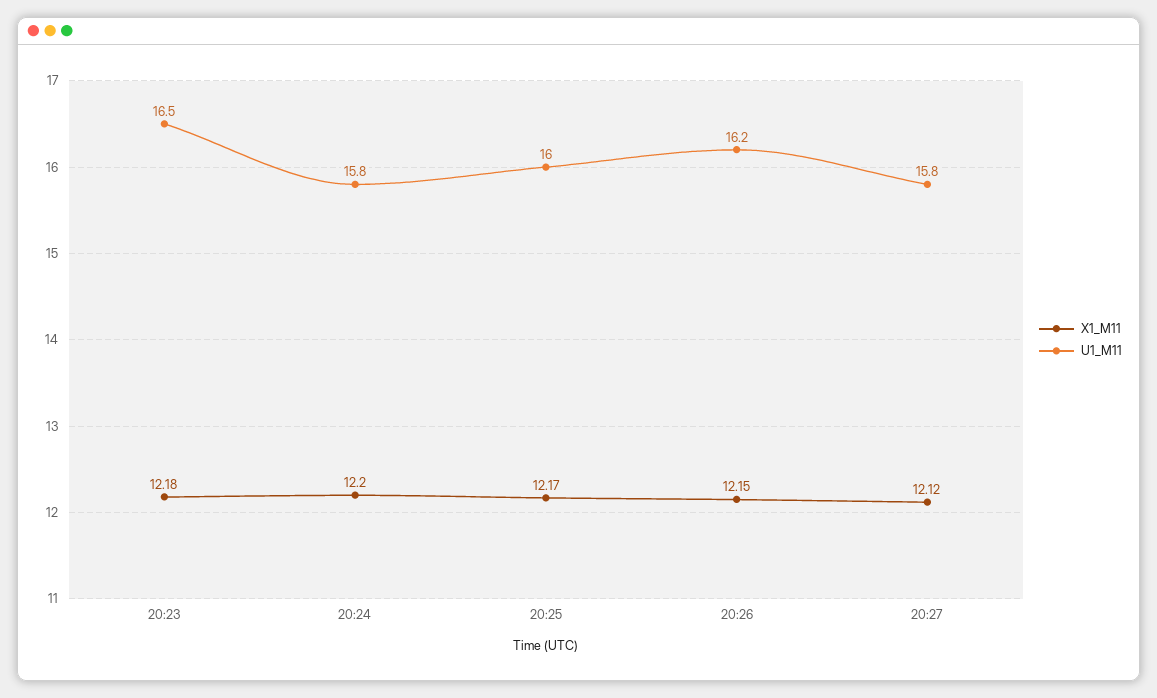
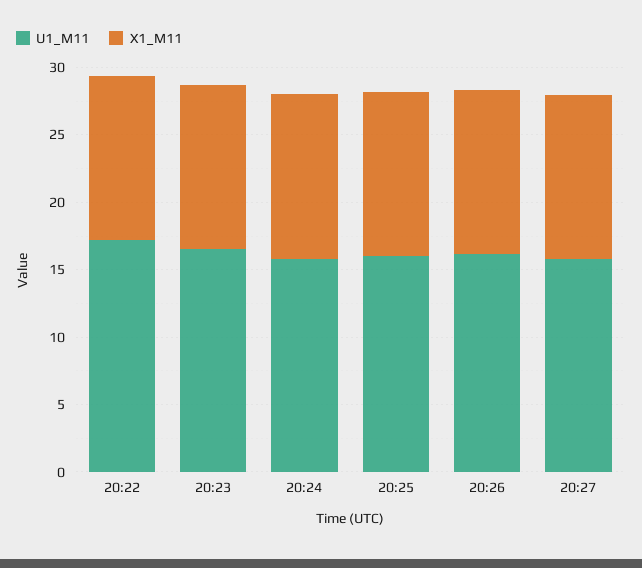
  {
    "X1_M11": {
      "20:23": 12.18,
      "20:24": 12.2,
      "20:25": 12.17,
      "20:26": 12.15,
-     "20:27": 12.12
+     "20:27": 12.12,
+     "20:22": 12
    },
    "U1_M11": {
      "20:23": 16.5,
      "20:24": 15.8,
      "20:25": 16,
      "20:26": 16.2,
-     "20:27": 15.8
+     "20:27": 15.8,
+     "20:22": 17
    }
  }

